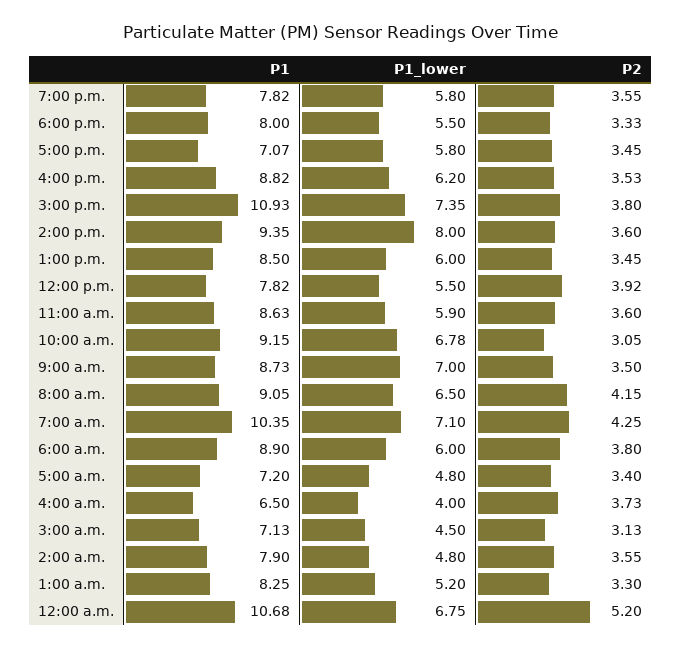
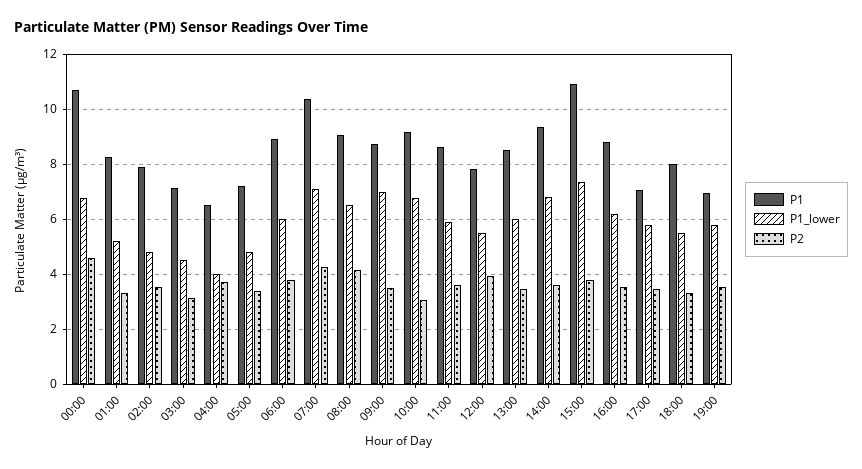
  {
    "P1": {
-     "7:00 p.m.": 7.82,
+     "7:00 p.m.": 7,
      "6:00 p.m.": 8,
      "5:00 p.m.": 7.07,
      "4:00 p.m.": 8.82,
      "3:00 p.m.": 10.93,
      "2:00 p.m.": 9.35,
      "1:00 p.m.": 8.5,
      "12:00 p.m.": 7.82,
      "11:00 a.m.": 8.63,
      "10:00 a.m.": 9.15,
      "9:00 a.m.": 8.73,
      "8:00 a.m.": 9.05,
      "7:00 a.m.": 10.35,
      "6:00 a.m.": 8.9,
      "5:00 a.m.": 7.2,
      "4:00 a.m.": 6.5,
      "3:00 a.m.": 7.13,
      "2:00 a.m.": 7.9,
      "1:00 a.m.": 8.25,
      "12:00 a.m.": 10.68
    },
    "P1_lower": {
      "7:00 p.m.": 5.8,
      "6:00 p.m.": 5.5,
      "5:00 p.m.": 5.8,
      "4:00 p.m.": 6.2,
      "3:00 p.m.": 7.35,
-     "2:00 p.m.": 8,
+     "2:00 p.m.": 6.75,
      "1:00 p.m.": 6,
      "12:00 p.m.": 5.5,
      "11:00 a.m.": 5.9,
      "10:00 a.m.": 6.78,
      "9:00 a.m.": 7,
      "8:00 a.m.": 6.5,
      "7:00 a.m.": 7.1,
      "6:00 a.m.": 6,
      "5:00 a.m.": 4.8,
      "4:00 a.m.": 4,
      "3:00 a.m.": 4.5,
      "2:00 a.m.": 4.8,
      "1:00 a.m.": 5.2,
      "12:00 a.m.": 6.75
    },
    "P2": {
      "7:00 p.m.": 3.55,
      "6:00 p.m.": 3.33,
      "5:00 p.m.": 3.45,
      "4:00 p.m.": 3.53,
      "3:00 p.m.": 3.8,
      "2:00 p.m.": 3.6,
      "1:00 p.m.": 3.45,
      "12:00 p.m.": 3.92,
      "11:00 a.m.": 3.6,
      "10:00 a.m.": 3.05,
      "9:00 a.m.": 3.5,
      "8:00 a.m.": 4.15,
      "7:00 a.m.": 4.25,
      "6:00 a.m.": 3.8,
      "5:00 a.m.": 3.4,
      "4:00 a.m.": 3.73,
      "3:00 a.m.": 3.13,
      "2:00 a.m.": 3.55,
      "1:00 a.m.": 3.3,
-     "12:00 a.m.": 5.2
+     "12:00 a.m.": 4.5
    }
  }

